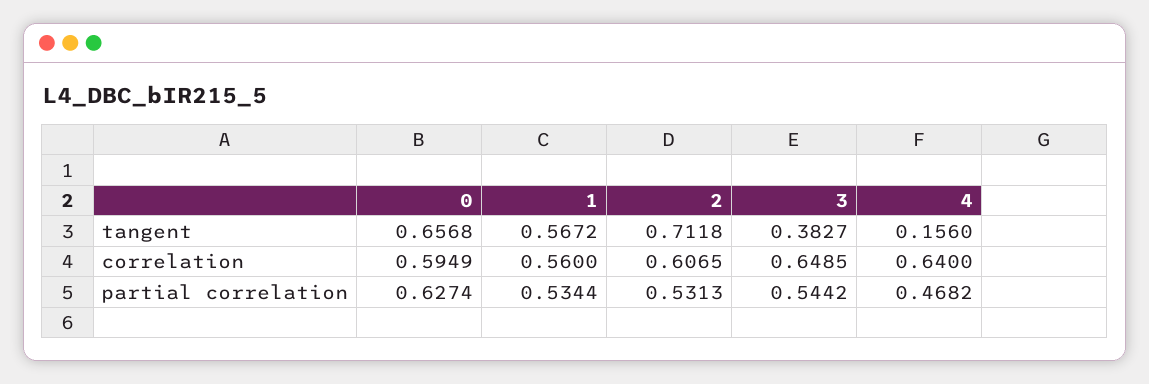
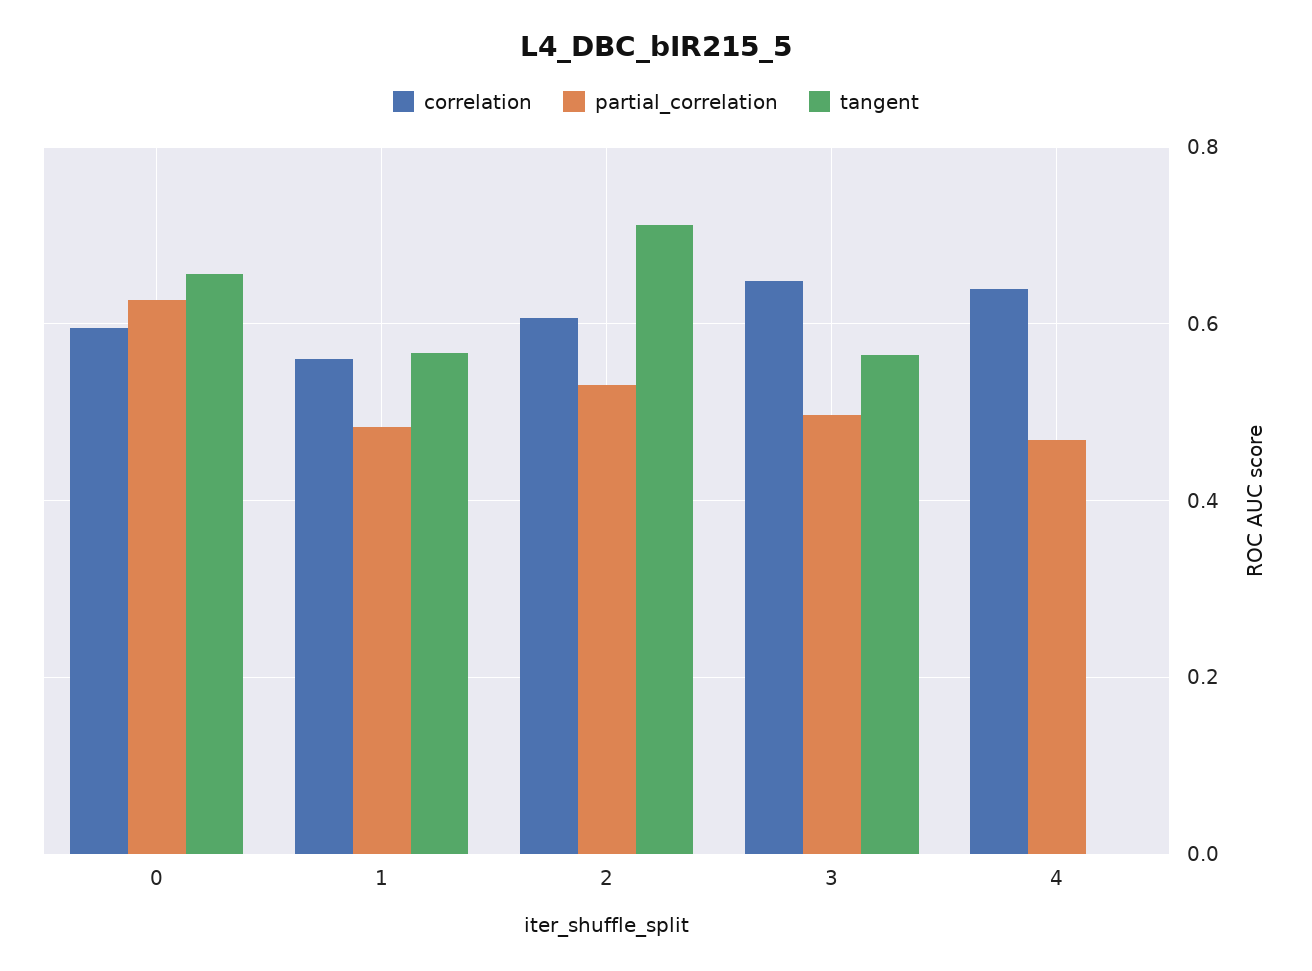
  {
    "tangent": {
      "0": 0.6568,
      "1": 0.5672,
      "2": 0.7118,
-     "3": 0.3827,
+     "3": 0.56,
-     "4": 0.156
+     "4": 0
    },
    "correlation": {
      "0": 0.5949,
      "1": 0.56,
      "2": 0.6065,
      "3": 0.6485,
      "4": 0.64
    },
    "partial correlation": {
      "0": 0.6274,
-     "1": 0.5344,
+     "1": 0.48,
      "2": 0.5313,
-     "3": 0.5442,
+     "3": 0.5,
      "4": 0.4682
    }
  }

